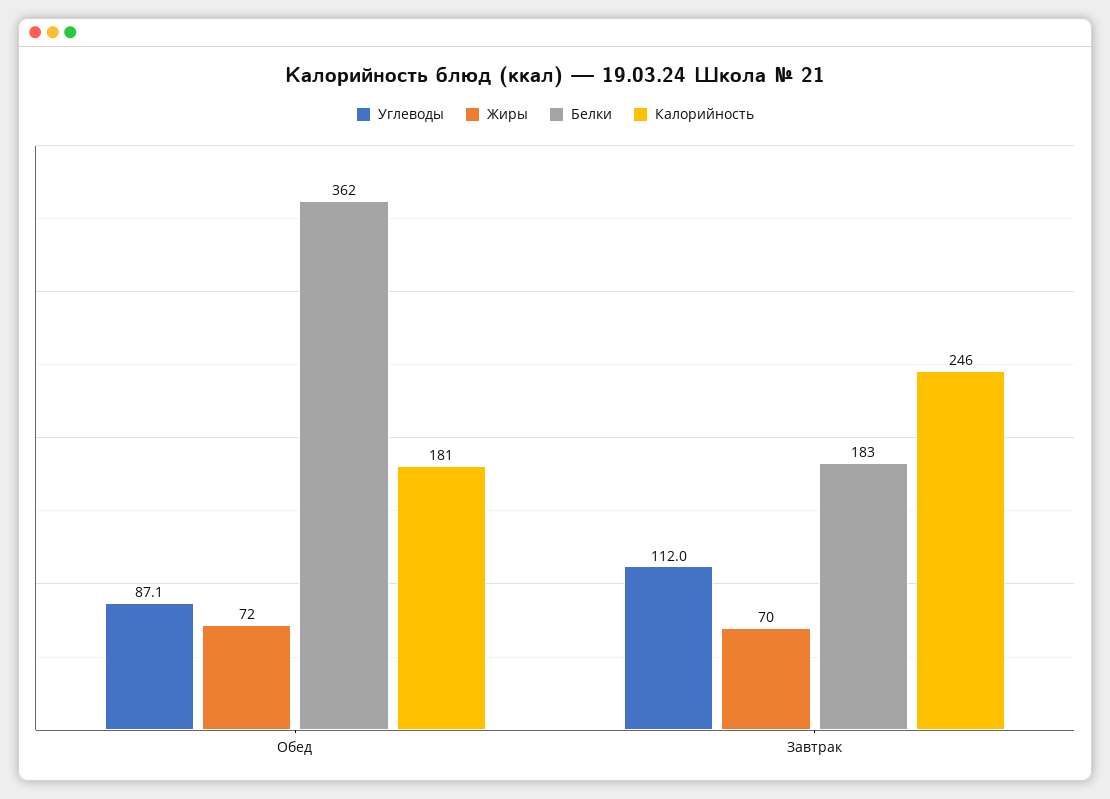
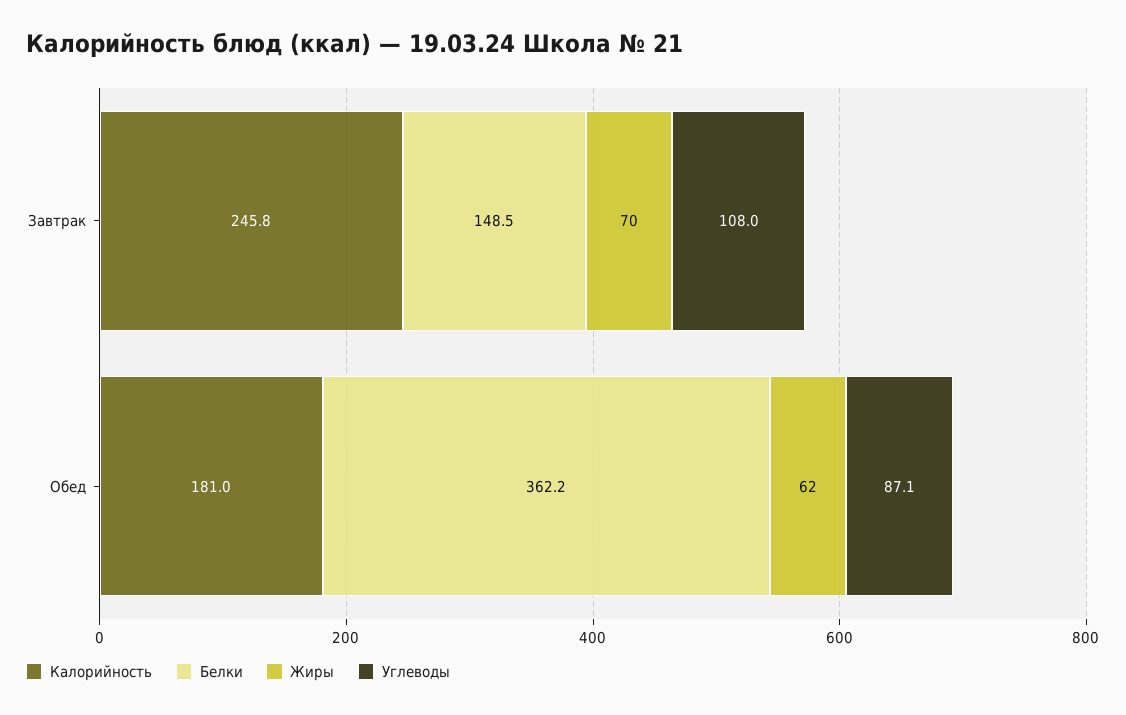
  {
    "Углеводы": {
      "Обед": 87.1,
-     "Завтрак": 112
+     "Завтрак": 108
    },
    "Жиры": {
-     "Обед": 72,
+     "Обед": 62,
      "Завтрак": 70
    },
    "Белки": {
      "Обед": 362.2,
-     "Завтрак": 183
+     "Завтрак": 148.5
    },
    "Калорийность": {
      "Обед": 181,
      "Завтрак": 245.8
    }
  }

